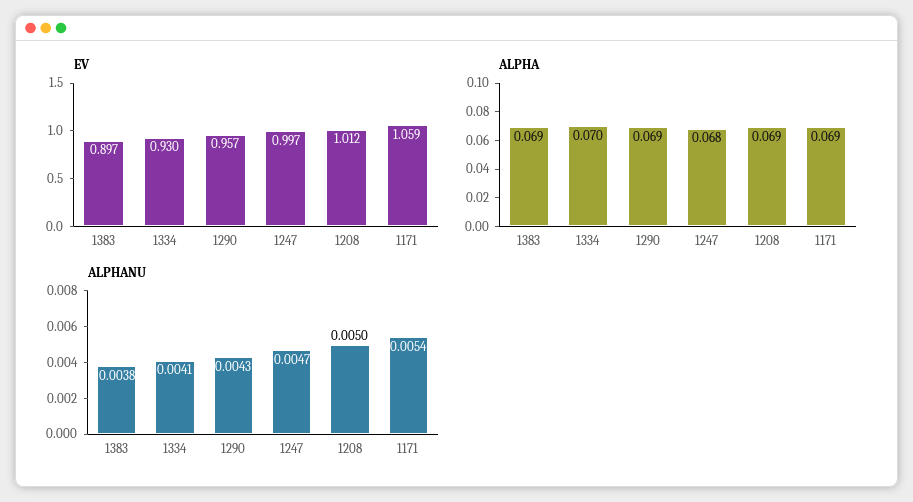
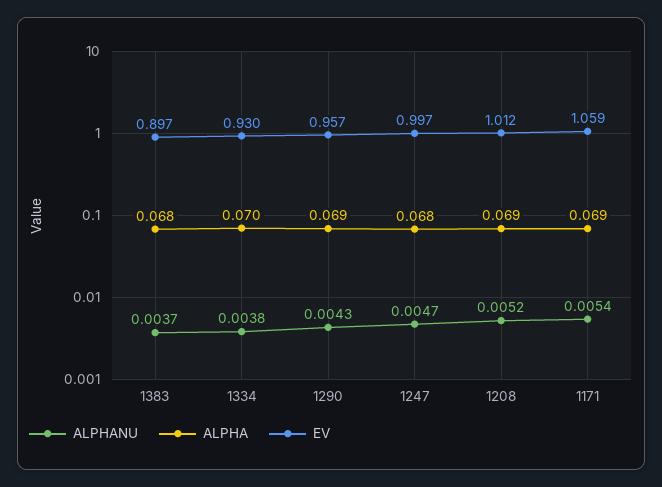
  {
    "EV": {
      "1383": 0.897,
      "1334": 0.93,
      "1290": 0.957,
      "1247": 0.997,
      "1208": 1.012,
      "1171": 1.059
    },
    "ALPHA": {
-     "1383": 0.069,
+     "1383": 0.068,
      "1334": 0.07,
      "1290": 0.069,
      "1247": 0.068,
      "1208": 0.069,
      "1171": 0.069
    },
    "ALPHANU": {
-     "1383": 0.0038,
+     "1383": 0.0037,
-     "1334": 0.0041,
+     "1334": 0.0038,
      "1290": 0.0043,
      "1247": 0.0047,
-     "1208": 0.005,
+     "1208": 0.0052,
      "1171": 0.0054
    }
  }

